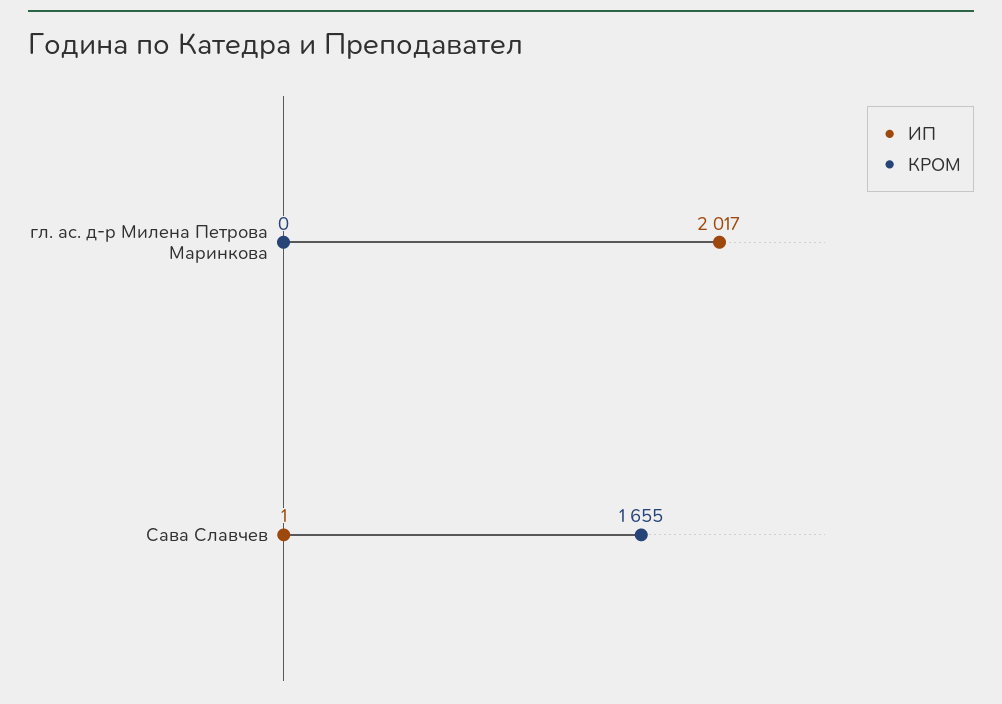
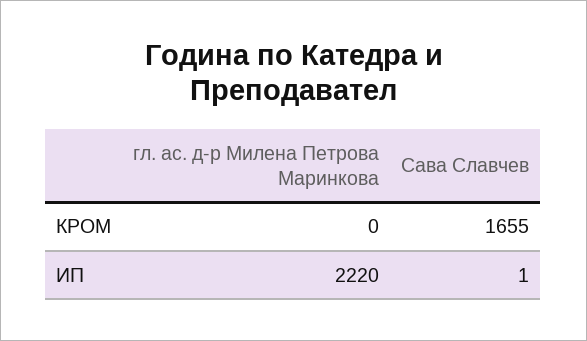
  {
    "ИП": {
-     "гл. ас. д-р Милена Петрова Маринкова": 2017,
+     "гл. ас. д-р Милена Петрова Маринкова": 2220,
      "Сава Славчев": 1
    },
    "КРОМ": {
      "гл. ас. д-р Милена Петрова Маринкова": 0,
      "Сава Славчев": 1655
    }
  }

